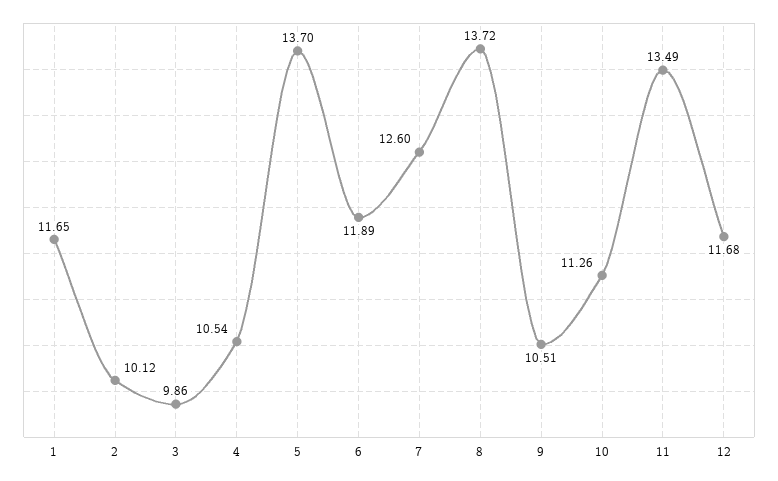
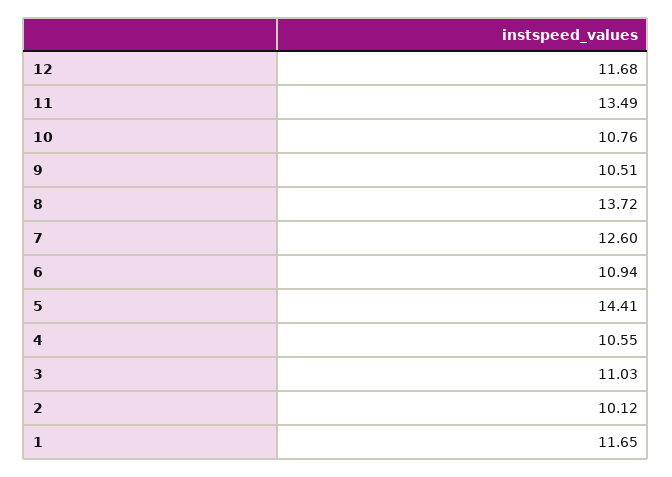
  {
    "1": 11.65,
    "2": 10.12,
-   "3": 9.86,
+   "3": 11.03,
-   "4": 10.54,
+   "4": 10.55,
-   "5": 13.7,
+   "5": 14.41,
-   "6": 11.89,
+   "6": 10.94,
    "7": 12.6,
    "8": 13.72,
    "9": 10.51,
-   "10": 11.26,
+   "10": 10.76,
    "11": 13.49,
    "12": 11.68
  }

